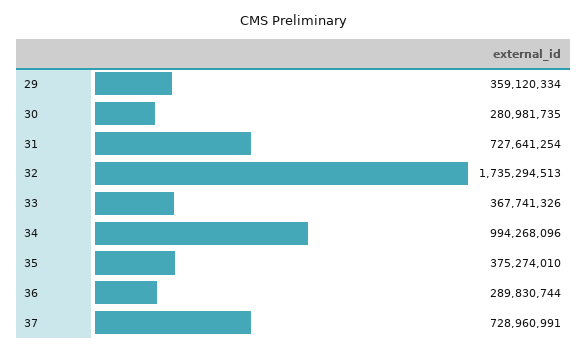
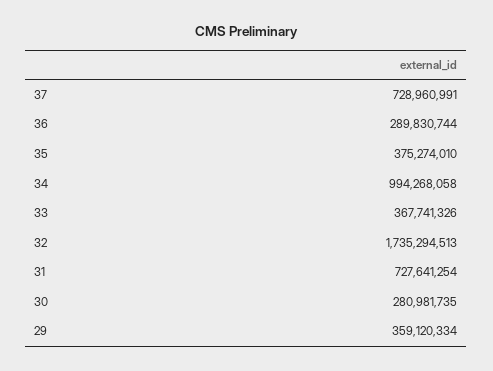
  {
    "29": 359120334,
    "30": 280981735,
    "31": 727641254,
    "32": 1735294513,
    "33": 367741326,
-   "34": 994268096,
+   "34": 994268058,
    "35": 375274010,
    "36": 289830744,
    "37": 728960991
  }

